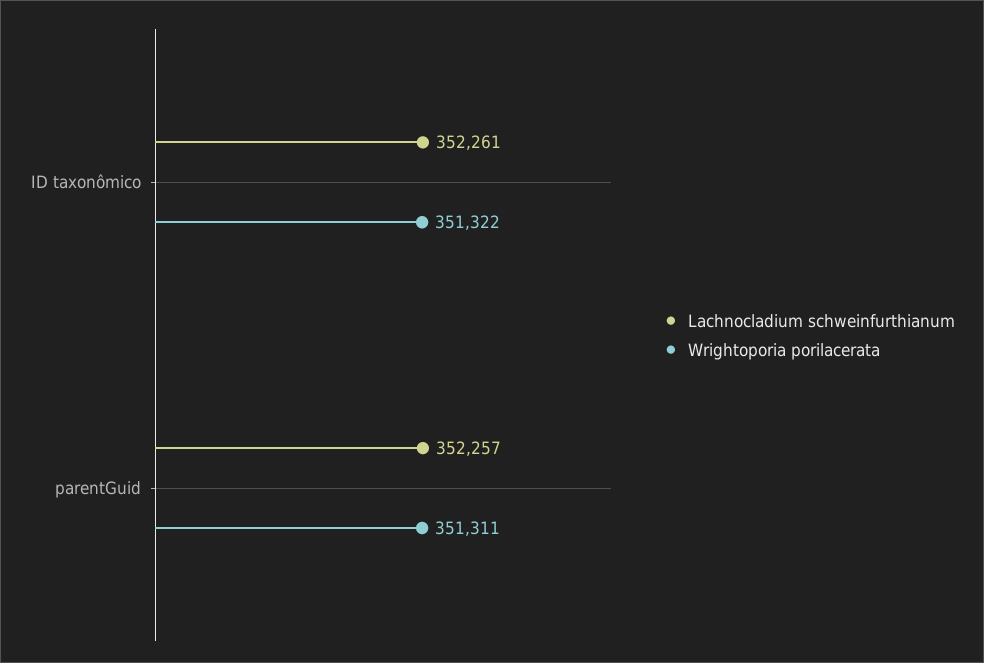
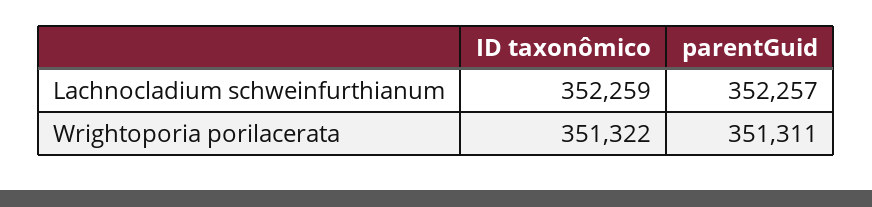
  {
    "Lachnocladium schweinfurthianum": {
-     "ID taxonômico": 352261,
+     "ID taxonômico": 352259,
      "parentGuid": 352257
    },
    "Wrightoporia porilacerata": {
      "ID taxonômico": 351322,
      "parentGuid": 351311
    }
  }

